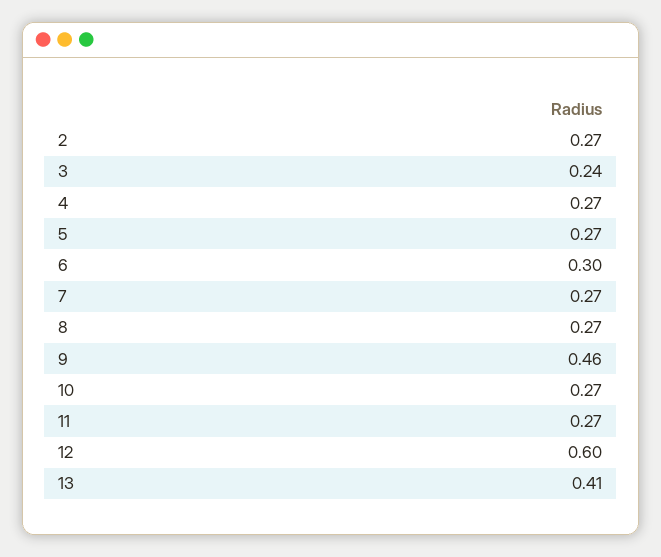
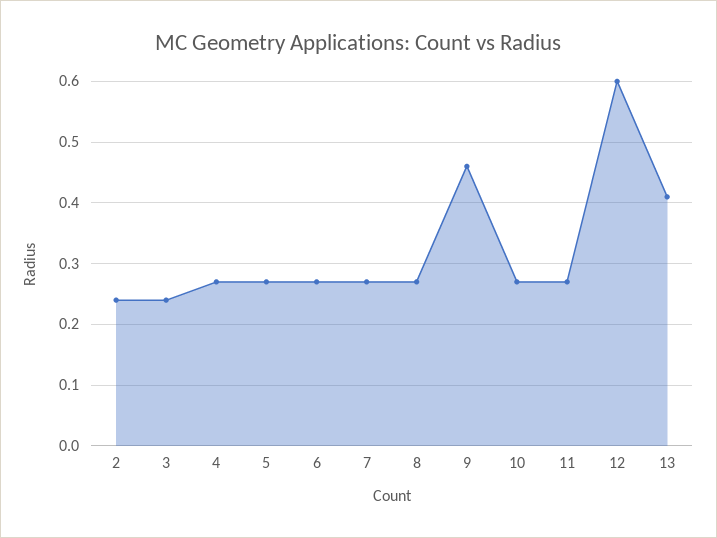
  {
-   "2": 0.27,
+   "2": 0.24,
    "3": 0.24,
    "4": 0.27,
    "5": 0.27,
-   "6": 0.3,
+   "6": 0.27,
    "7": 0.27,
    "8": 0.27,
    "9": 0.46,
    "10": 0.27,
    "11": 0.27,
    "12": 0.6,
    "13": 0.41
  }

